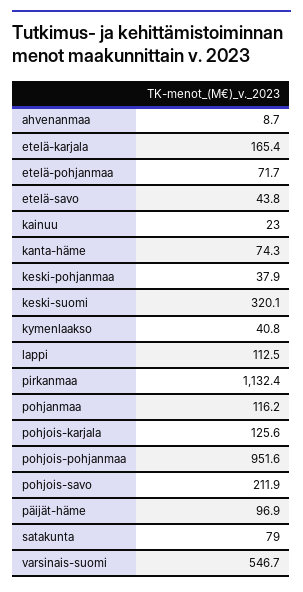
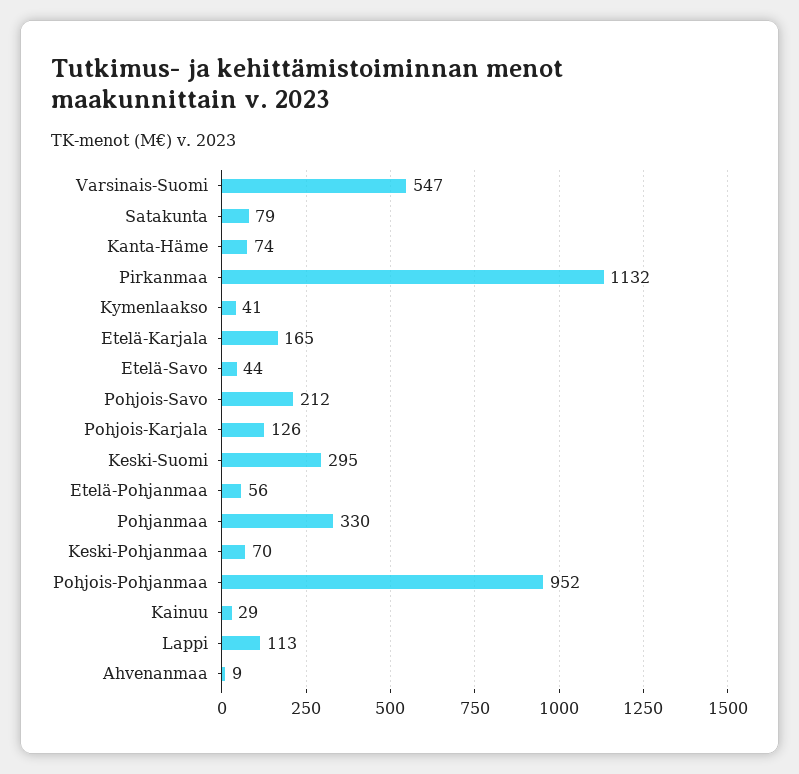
  {
    "ahvenanmaa": 8.7,
    "etelä-karjala": 165.4,
-   "etelä-pohjanmaa": 71.7,
+   "etelä-pohjanmaa": 56,
    "etelä-savo": 43.8,
-   "kainuu": 23,
+   "kainuu": 29,
    "kanta-häme": 74.3,
-   "keski-pohjanmaa": 37.9,
+   "keski-pohjanmaa": 70,
-   "keski-suomi": 320.1,
+   "keski-suomi": 295,
    "kymenlaakso": 40.8,
    "lappi": 112.5,
    "pirkanmaa": 1132.4,
-   "pohjanmaa": 116.2,
+   "pohjanmaa": 330,
    "pohjois-karjala": 125.6,
    "pohjois-pohjanmaa": 951.6,
    "pohjois-savo": 211.9,
-   "päijät-häme": 96.9,
    "satakunta": 79,
    "varsinais-suomi": 546.7
  }

